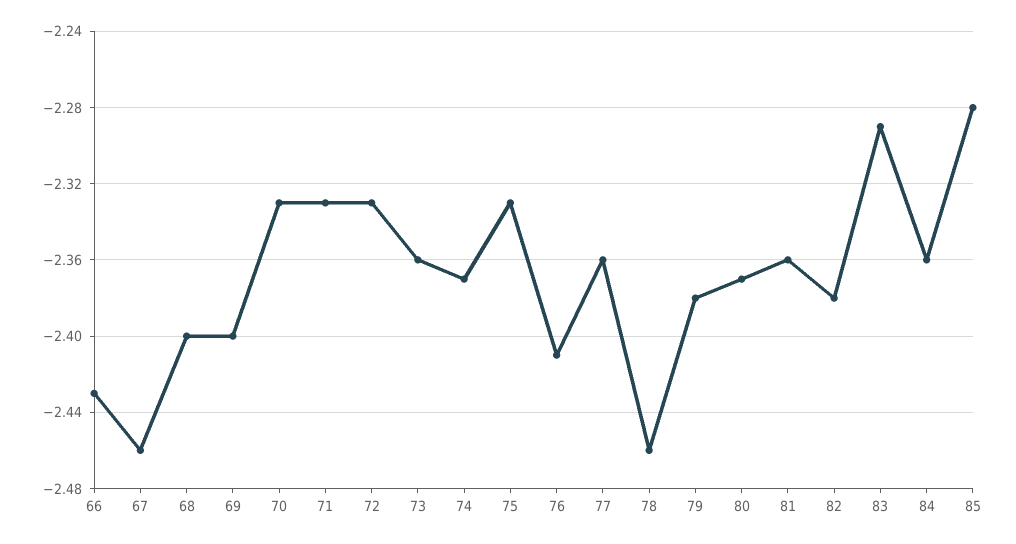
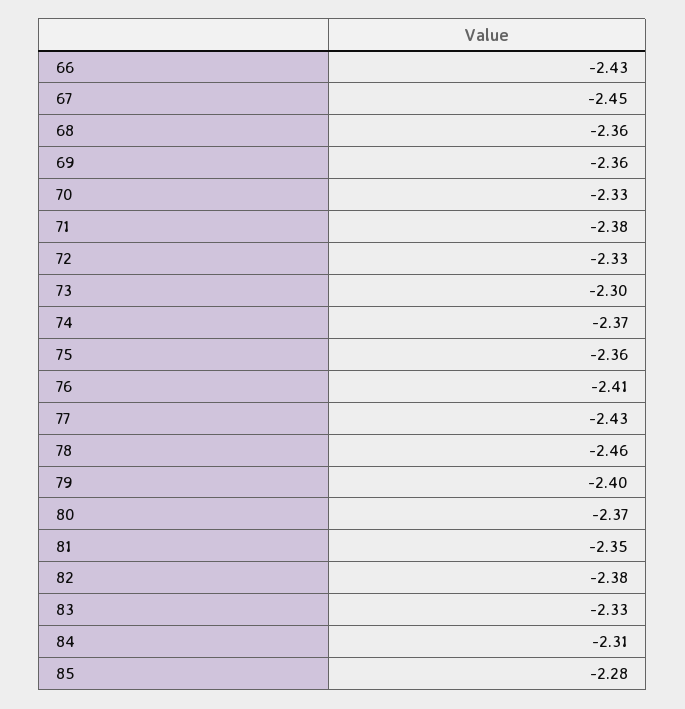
  {
    "66": -2.43,
-   "67": -2.46,
+   "67": -2.45,
-   "68": -2.4,
+   "68": -2.36,
-   "69": -2.4,
+   "69": -2.36,
    "70": -2.33,
-   "71": -2.33,
+   "71": -2.38,
    "72": -2.33,
-   "73": -2.36,
+   "73": -2.3,
    "74": -2.37,
-   "75": -2.33,
+   "75": -2.36,
    "76": -2.41,
-   "77": -2.36,
+   "77": -2.43,
    "78": -2.46,
-   "79": -2.38,
+   "79": -2.4,
    "80": -2.37,
-   "81": -2.36,
+   "81": -2.35,
    "82": -2.38,
-   "83": -2.29,
+   "83": -2.33,
-   "84": -2.36,
+   "84": -2.31,
    "85": -2.28
  }

